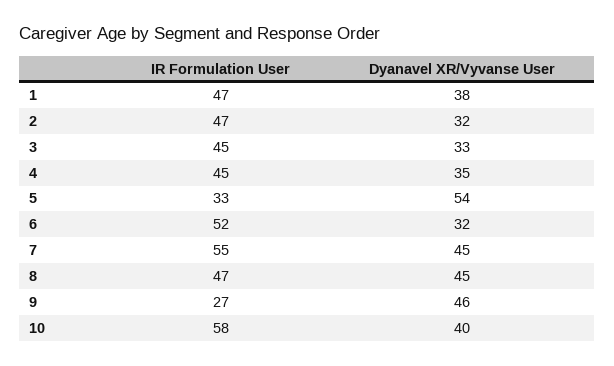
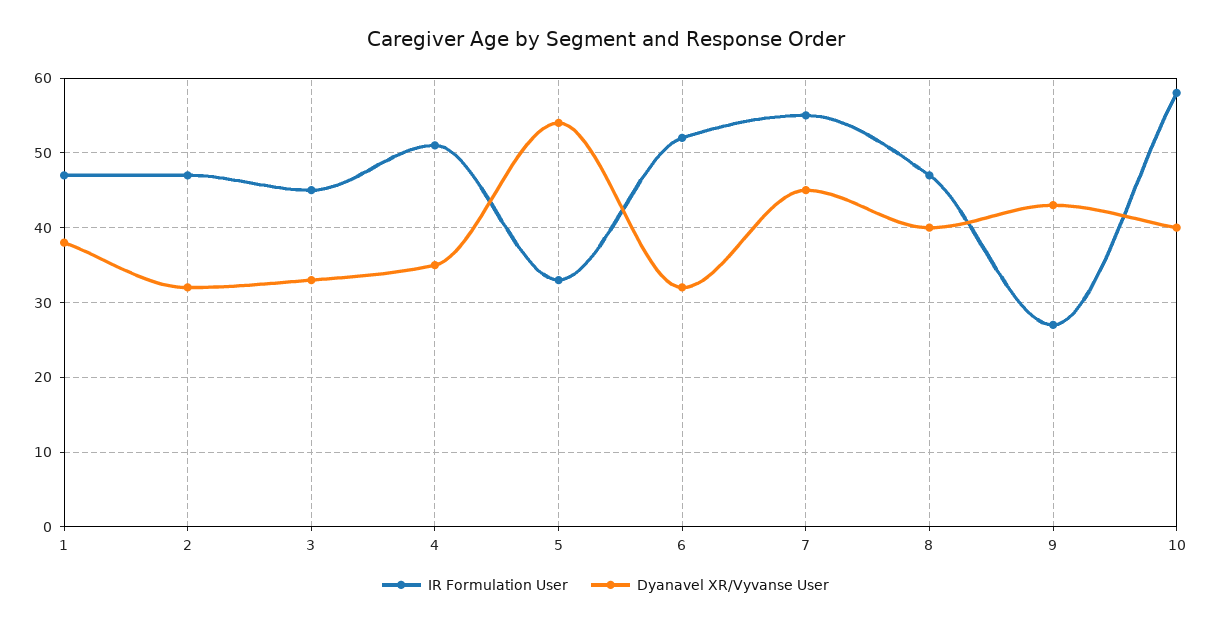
  {
    "IR Formulation User": {
      "1": 47,
      "2": 47,
      "3": 45,
-     "4": 45,
+     "4": 51,
      "5": 33,
      "6": 52,
      "7": 55,
      "8": 47,
      "9": 27,
      "10": 58
    },
    "Dyanavel XR/Vyvanse User": {
      "1": 38,
      "2": 32,
      "3": 33,
      "4": 35,
      "5": 54,
      "6": 32,
      "7": 45,
-     "8": 45,
+     "8": 40,
-     "9": 46,
+     "9": 43,
      "10": 40
    }
  }

